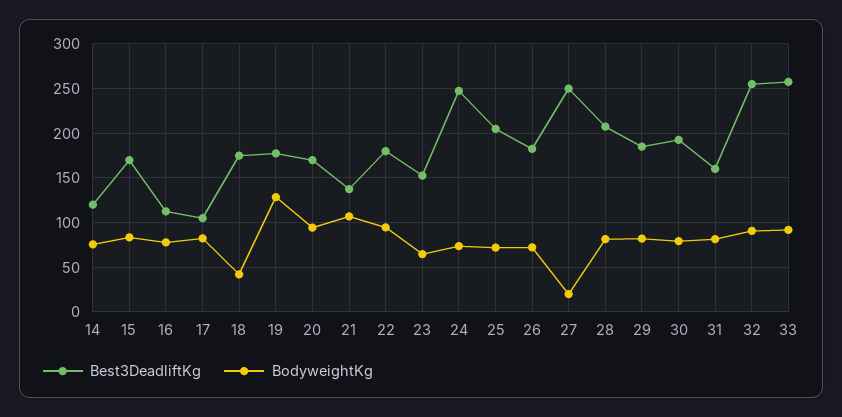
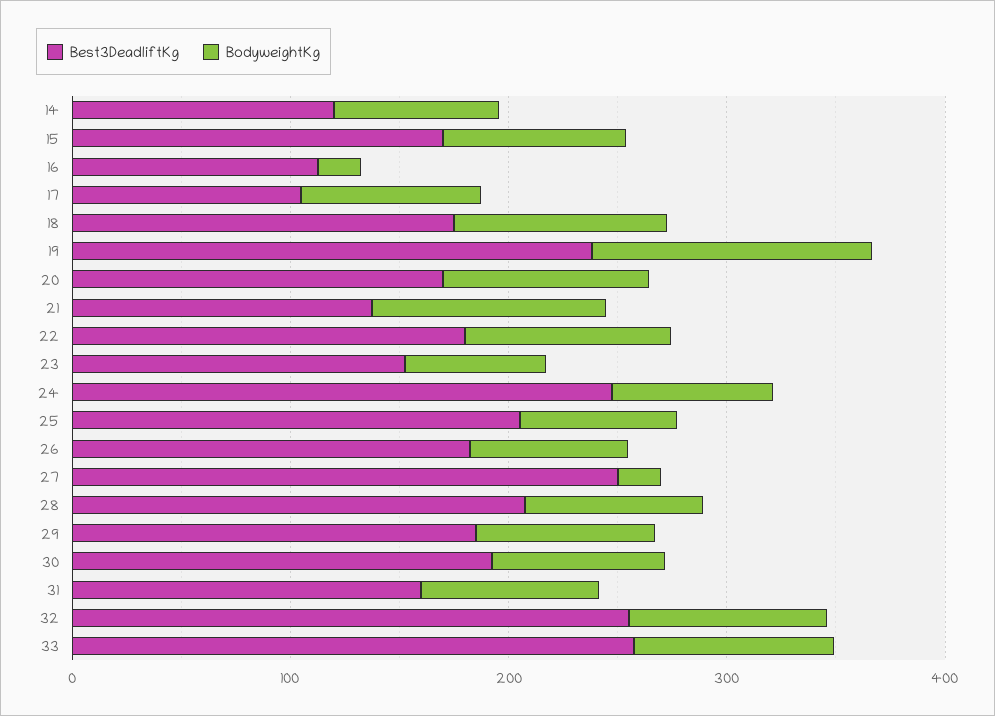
  {
    "Best3DeadliftKg": {
      "14": 120,
      "15": 170,
      "16": 110,
      "17": 110,
      "18": 180,
-     "19": 180,
+     "19": 240,
      "20": 170,
      "21": 140,
      "22": 180,
      "23": 150,
      "24": 250,
      "25": 210,
      "26": 180,
      "27": 250,
      "28": 210,
      "29": 190,
      "30": 190,
      "31": 160,
      "32": 260,
      "33": 260
    },
    "BodyweightKg": {
      "14": 80,
      "15": 80,
-     "16": 80,
+     "16": 20,
      "17": 80,
-     "18": 40,
+     "18": 100,
      "19": 130,
      "20": 90,
      "21": 110,
      "22": 90,
      "23": 60,
      "24": 70,
      "25": 70,
      "26": 70,
      "27": 20,
      "28": 80,
      "29": 80,
      "30": 80,
      "31": 80,
      "32": 90,
      "33": 90
    }
  }

